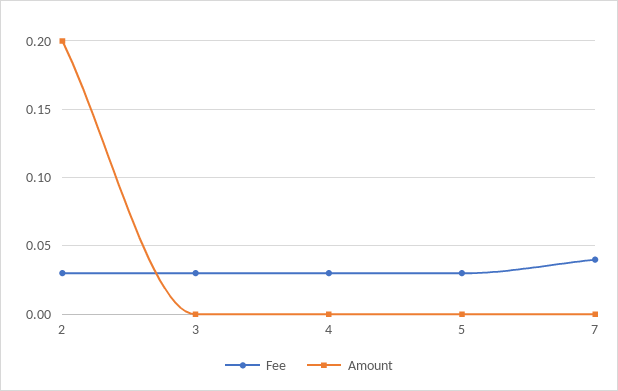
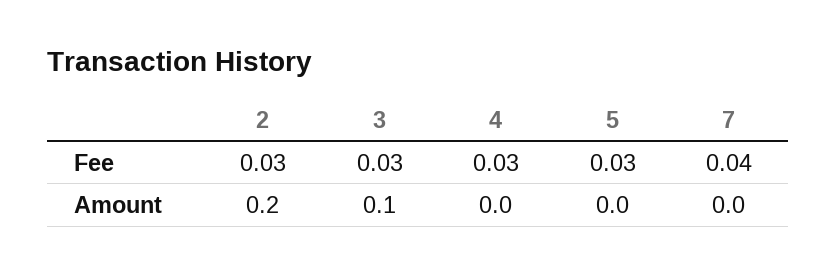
  {
    "Fee": {
      "2": 0.03,
      "3": 0.03,
      "4": 0.03,
      "5": 0.03,
      "7": 0.04
    },
    "Amount": {
      "2": 0.2,
-     "3": 0,
+     "3": 0.1,
      "4": 0,
      "5": 0,
      "7": 0
    }
  }

